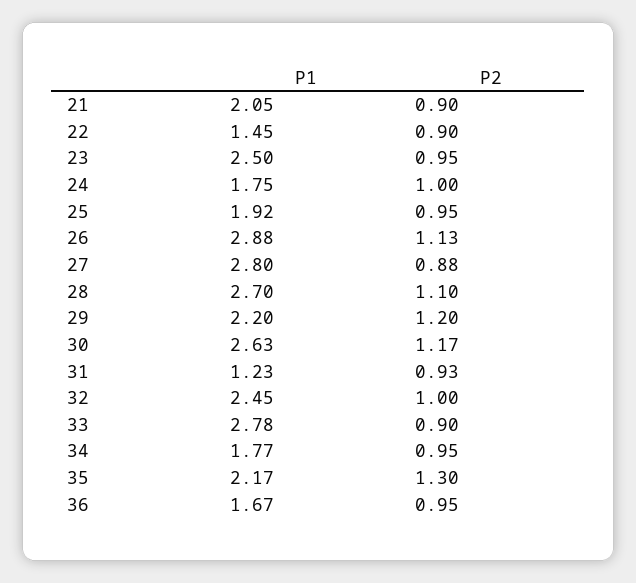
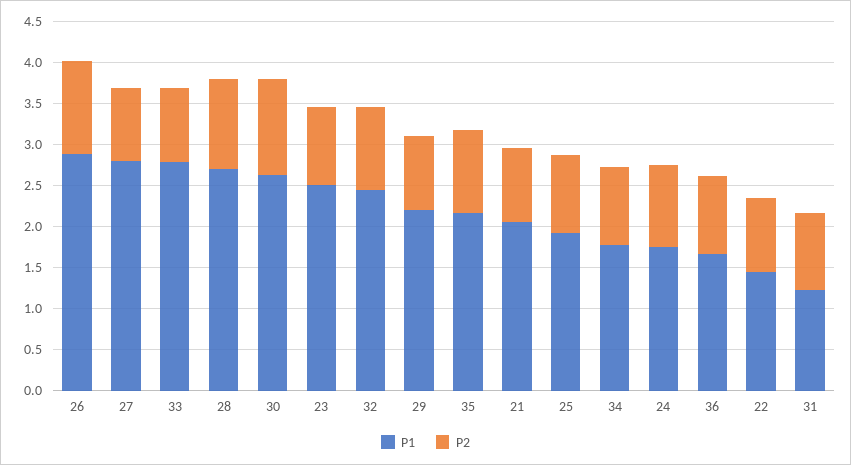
  {
    "P1": {
      "21": 2.05,
      "22": 1.45,
      "23": 2.5,
      "24": 1.75,
      "25": 1.92,
      "26": 2.88,
      "27": 2.8,
      "28": 2.7,
      "29": 2.2,
      "30": 2.63,
      "31": 1.23,
      "32": 2.45,
      "33": 2.78,
      "34": 1.77,
      "35": 2.17,
      "36": 1.67
    },
    "P2": {
      "21": 0.9,
      "22": 0.9,
      "23": 0.95,
      "24": 1,
      "25": 0.95,
      "26": 1.13,
      "27": 0.88,
      "28": 1.1,
-     "29": 1.2,
+     "29": 0.9,
      "30": 1.17,
      "31": 0.93,
      "32": 1,
      "33": 0.9,
      "34": 0.95,
-     "35": 1.3,
+     "35": 1,
      "36": 0.95
    }
  }

